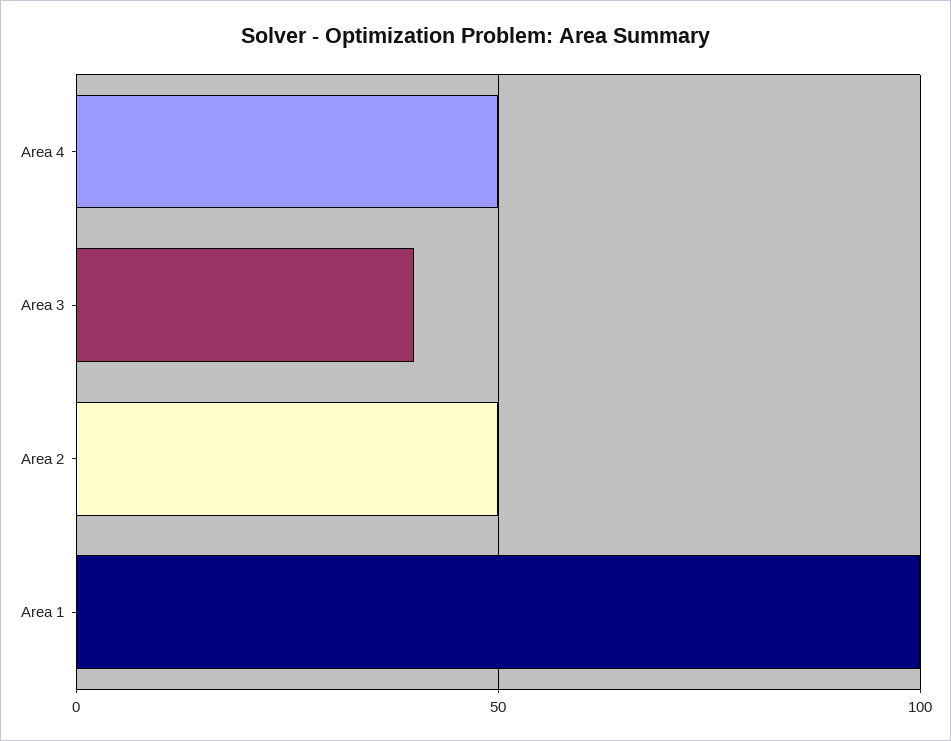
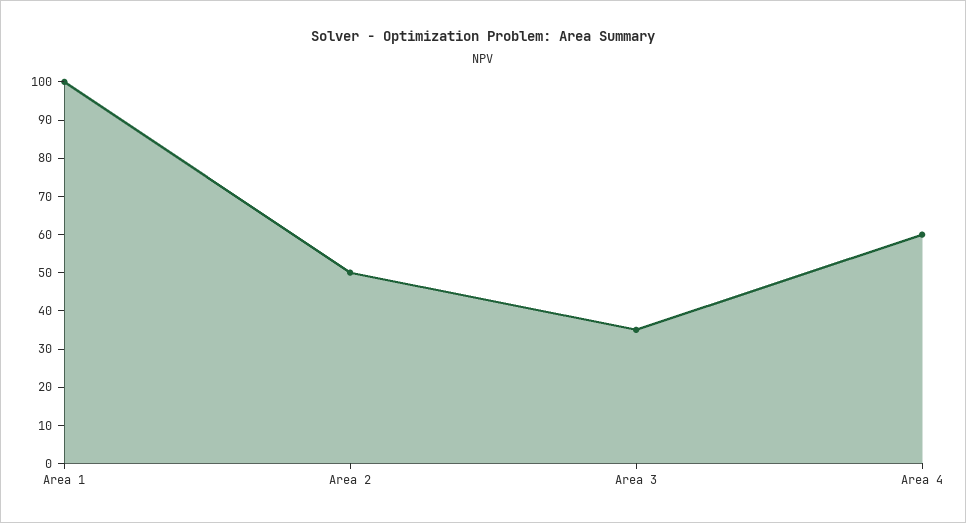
  {
-   "Area 4": 50,
+   "Area 4": 60,
-   "Area 3": 40,
+   "Area 3": 35,
    "Area 2": 50,
    "Area 1": 100
  }

